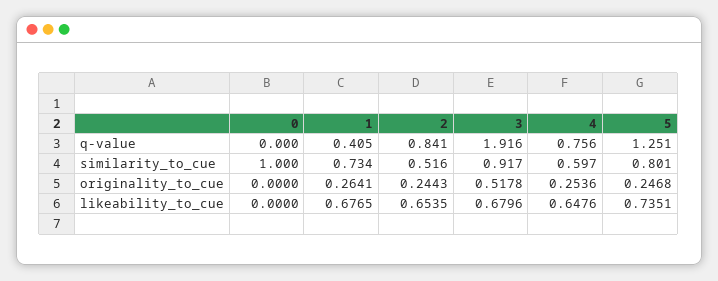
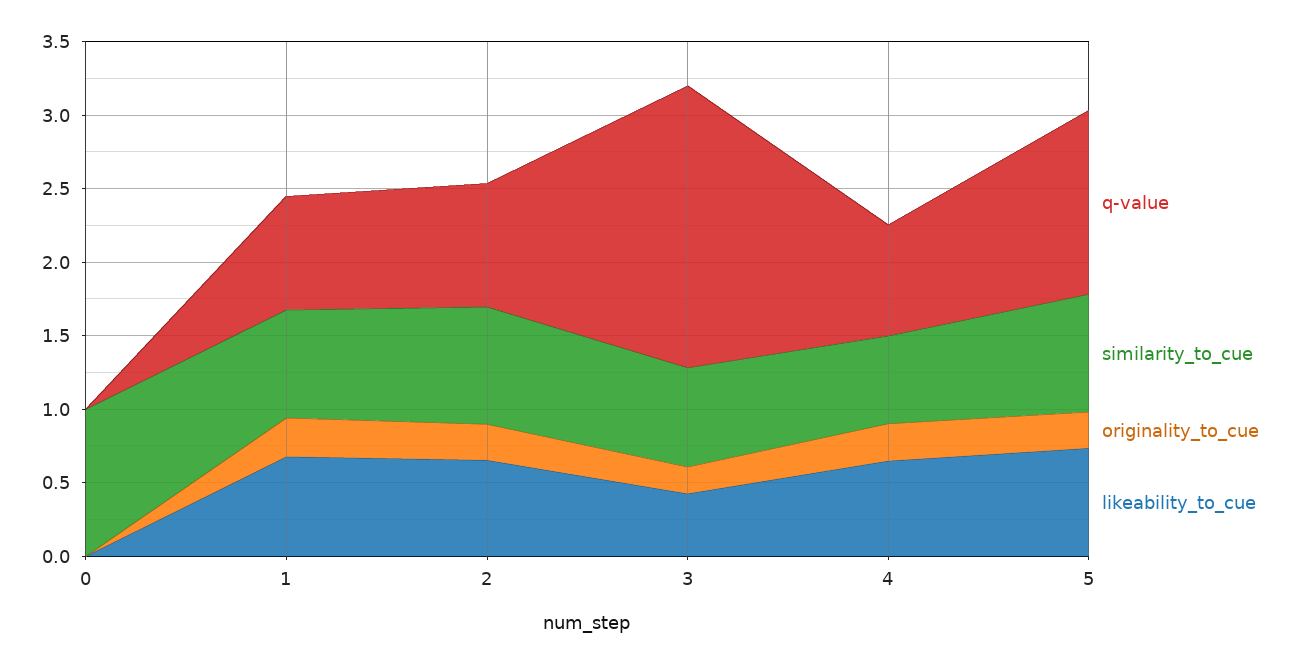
  {
    "q-value": {
      "0": 0,
-     "1": 0.405,
+     "1": 0.8,
      "2": 0.841,
      "3": 1.916,
      "4": 0.756,
      "5": 1.251
    },
    "similarity_to_cue": {
      "0": 1,
      "1": 0.734,
-     "2": 0.516,
+     "2": 0.8,
-     "3": 0.917,
+     "3": 0.7,
      "4": 0.597,
      "5": 0.801
    },
    "originality_to_cue": {
      "0": 0,
      "1": 0.2641,
      "2": 0.2443,
-     "3": 0.5178,
+     "3": 0.2,
      "4": 0.2536,
      "5": 0.2468
    },
    "likeability_to_cue": {
      "0": 0,
      "1": 0.6765,
      "2": 0.6535,
-     "3": 0.6796,
+     "3": 0.4,
      "4": 0.6476,
      "5": 0.7351
    }
  }

